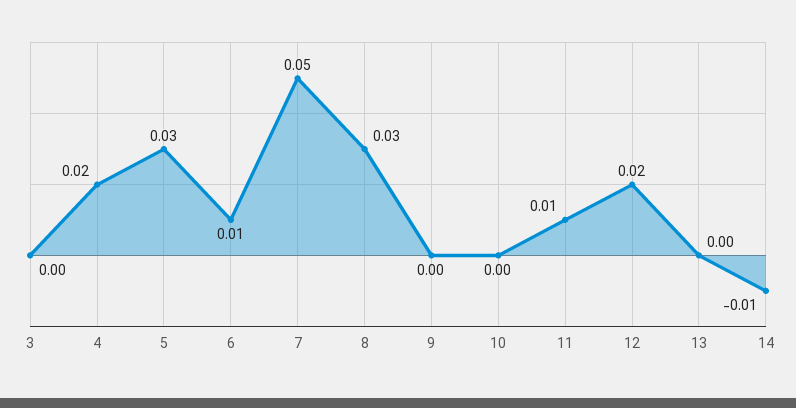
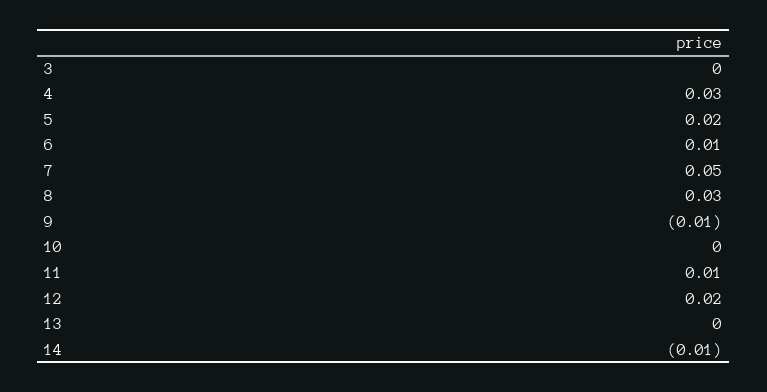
  {
    "3": 0,
-   "4": 0.02,
+   "4": 0.03,
-   "5": 0.03,
+   "5": 0.02,
    "6": 0.01,
    "7": 0.05,
    "8": 0.03,
-   "9": 0,
+   "9": -0.01,
    "10": 0,
    "11": 0.01,
    "12": 0.02,
    "13": 0,
    "14": -0.01
  }

